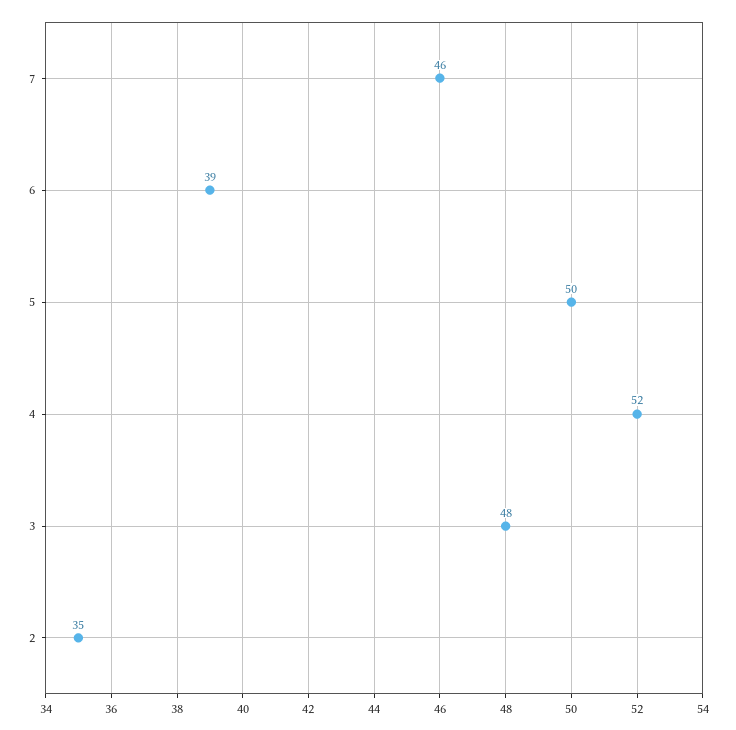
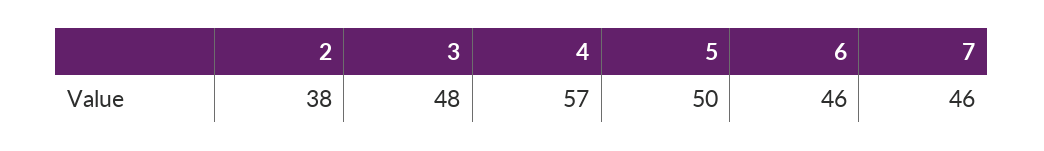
  {
    "7": 46,
-   "6": 39,
+   "6": 46,
    "5": 50,
-   "4": 52,
+   "4": 57,
    "3": 48,
-   "2": 35
+   "2": 38
  }

